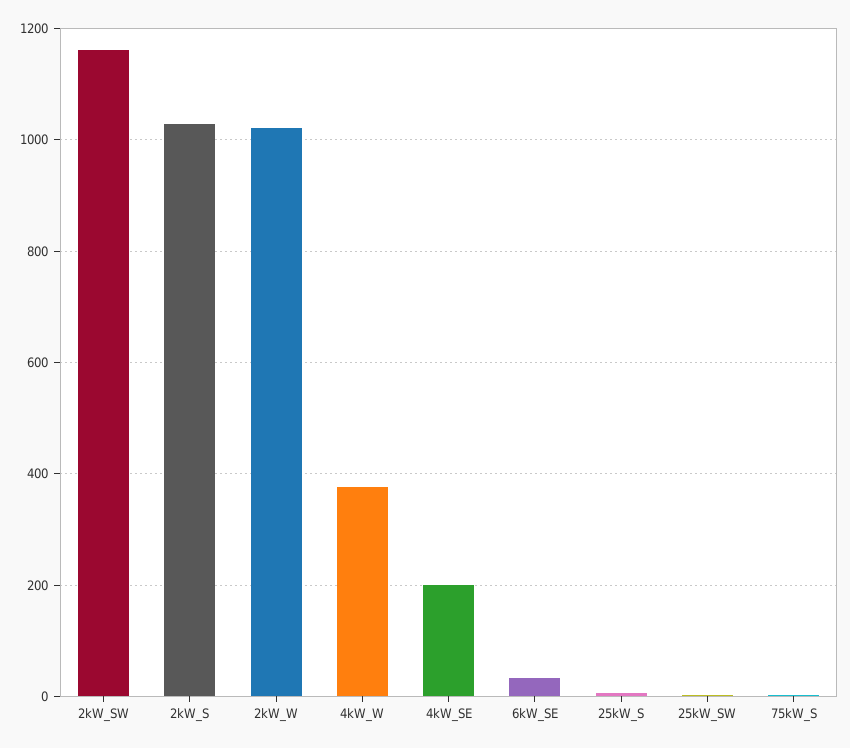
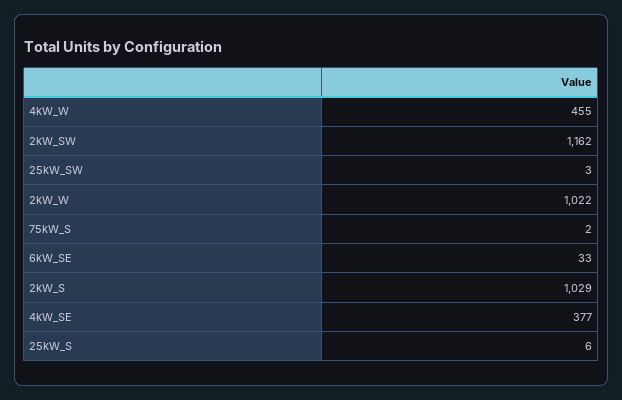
  {
    "2kW_SW": 1162,
    "2kW_S": 1029,
    "2kW_W": 1022,
-   "4kW_W": 380,
+   "4kW_W": 455,
-   "4kW_SE": 200,
+   "4kW_SE": 377,
    "6kW_SE": 33,
    "25kW_S": 6,
    "25kW_SW": 3,
    "75kW_S": 2
  }

